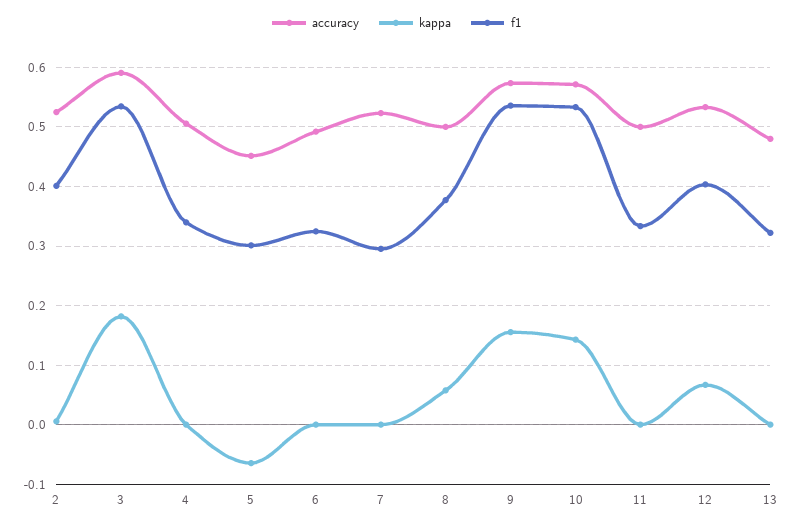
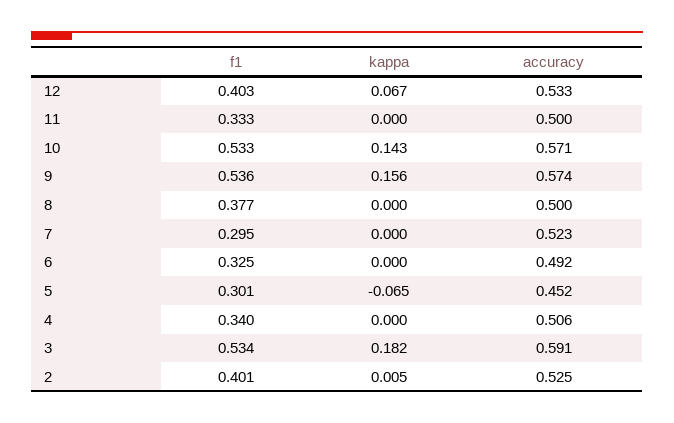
  {
    "accuracy": {
      "2": 0.525,
      "3": 0.591,
      "4": 0.506,
      "5": 0.452,
      "6": 0.492,
      "7": 0.523,
      "8": 0.5,
      "9": 0.574,
      "10": 0.571,
      "11": 0.5,
-     "12": 0.533,
+     "12": 0.533
-     "13": 0.48
    },
    "kappa": {
      "2": 0.005,
      "3": 0.182,
      "4": 0,
      "5": -0.065,
      "6": 0,
      "7": 0,
-     "8": 0.06,
+     "8": 0,
      "9": 0.156,
      "10": 0.143,
      "11": 0,
-     "12": 0.067,
+     "12": 0.067
-     "13": 0
    },
    "f1": {
      "2": 0.401,
      "3": 0.534,
      "4": 0.34,
      "5": 0.301,
      "6": 0.325,
      "7": 0.295,
      "8": 0.377,
      "9": 0.536,
      "10": 0.533,
      "11": 0.333,
-     "12": 0.403,
+     "12": 0.403
-     "13": 0.32
    }
  }

